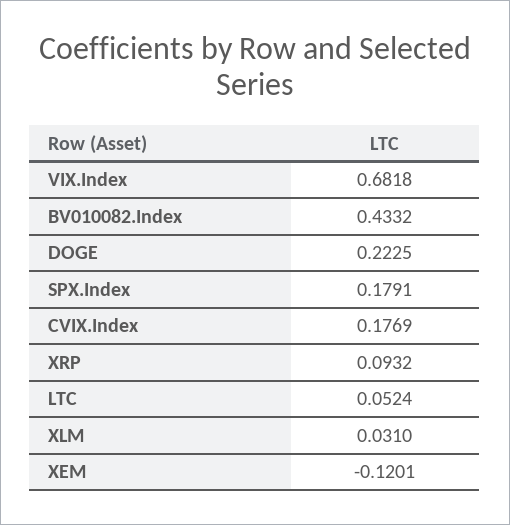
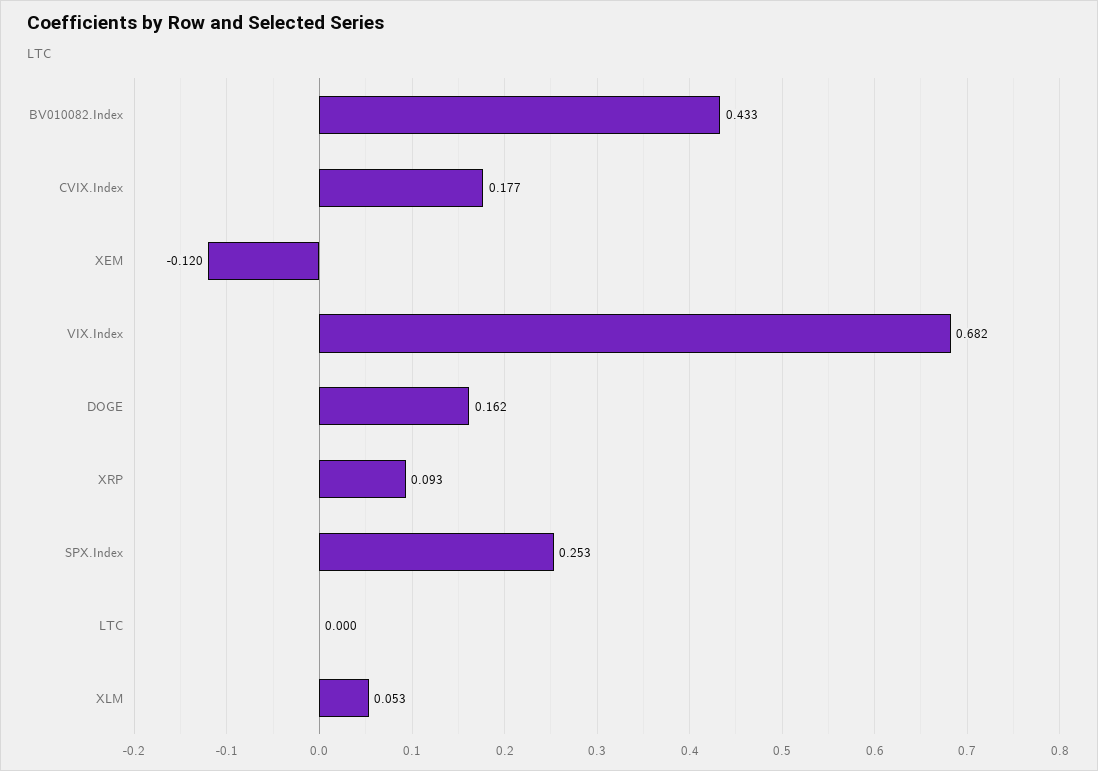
  {
    "VIX.Index": 0.6818,
    "BV010082.Index": 0.4332,
-   "DOGE": 0.2225,
+   "DOGE": 0.162,
-   "SPX.Index": 0.1791,
+   "SPX.Index": 0.253,
    "CVIX.Index": 0.1769,
    "XRP": 0.0932,
-   "LTC": 0.0524,
+   "LTC": 0,
-   "XLM": 0.031,
+   "XLM": 0.053,
    "XEM": -0.1201
  }

